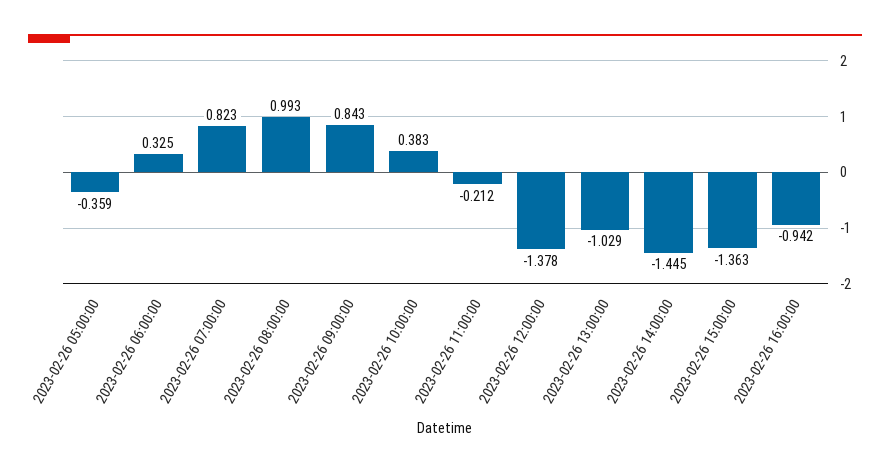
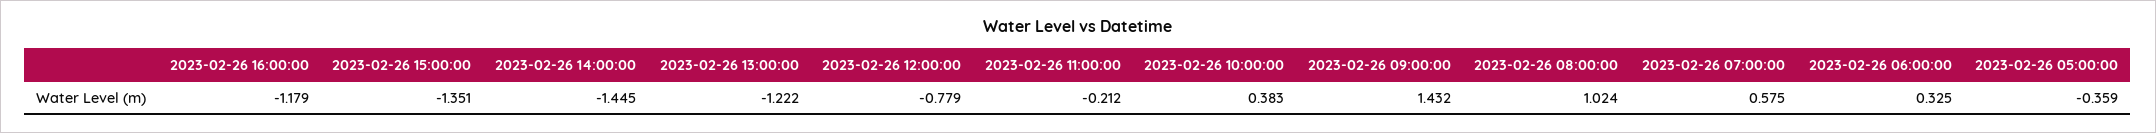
  {
    "2023-02-26 05:00:00": -0.359,
    "2023-02-26 06:00:00": 0.325,
-   "2023-02-26 07:00:00": 0.823,
+   "2023-02-26 07:00:00": 0.575,
-   "2023-02-26 08:00:00": 0.993,
+   "2023-02-26 08:00:00": 1.024,
-   "2023-02-26 09:00:00": 0.843,
+   "2023-02-26 09:00:00": 1.432,
    "2023-02-26 10:00:00": 0.383,
    "2023-02-26 11:00:00": -0.212,
-   "2023-02-26 12:00:00": -1.378,
+   "2023-02-26 12:00:00": -0.779,
-   "2023-02-26 13:00:00": -1.029,
+   "2023-02-26 13:00:00": -1.222,
    "2023-02-26 14:00:00": -1.445,
-   "2023-02-26 15:00:00": -1.363,
+   "2023-02-26 15:00:00": -1.351,
-   "2023-02-26 16:00:00": -0.942
+   "2023-02-26 16:00:00": -1.179
  }

